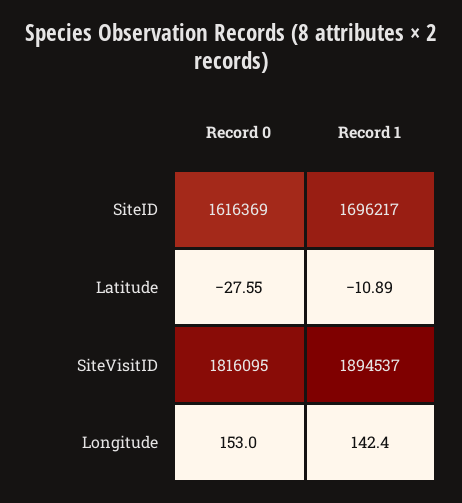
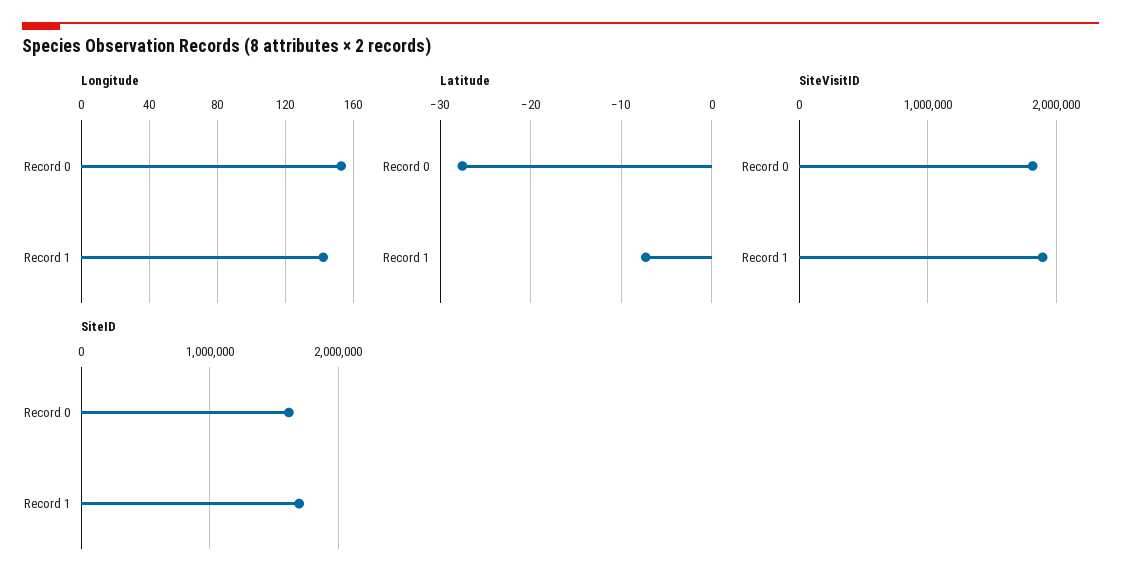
  {
    "SiteID": {
      "Record 0": 1616369,
      "Record 1": 1696217
    },
    "Latitude": {
      "Record 0": -27.55,
-     "Record 1": -10.89
+     "Record 1": -7
    },
    "SiteVisitID": {
      "Record 0": 1816095,
      "Record 1": 1894537
    },
    "Longitude": {
      "Record 0": 153,
      "Record 1": 142.4
    }
  }

